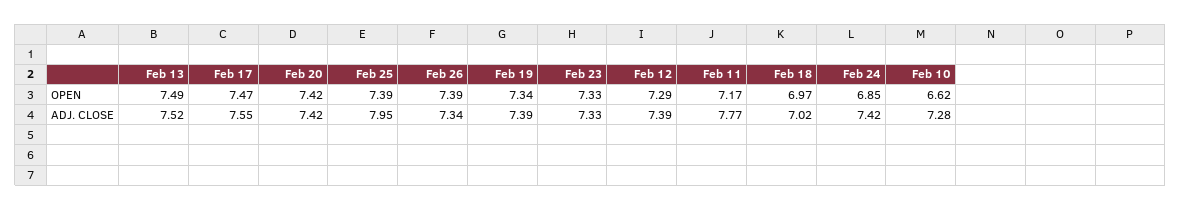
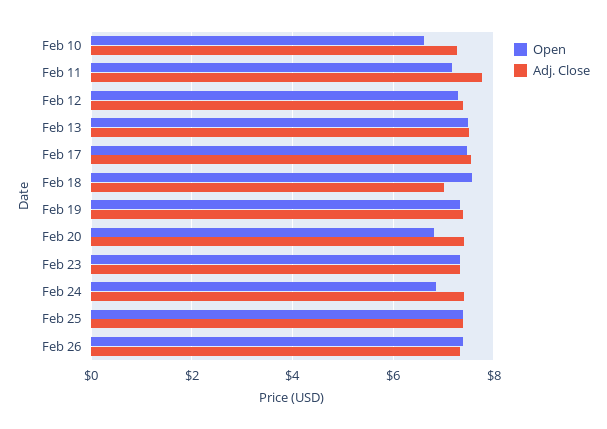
  {
    "OPEN": {
      "Feb 13": 7.49,
      "Feb 17": 7.47,
-     "Feb 20": 7.42,
+     "Feb 20": 6.8,
      "Feb 25": 7.39,
      "Feb 26": 7.39,
      "Feb 19": 7.34,
      "Feb 23": 7.33,
      "Feb 12": 7.29,
      "Feb 11": 7.17,
-     "Feb 18": 6.97,
+     "Feb 18": 7.6,
      "Feb 24": 6.85,
      "Feb 10": 6.62
    },
    "ADJ. CLOSE": {
      "Feb 13": 7.52,
      "Feb 17": 7.55,
      "Feb 20": 7.42,
-     "Feb 25": 7.95,
+     "Feb 25": 7.4,
      "Feb 26": 7.34,
      "Feb 19": 7.39,
      "Feb 23": 7.33,
      "Feb 12": 7.39,
      "Feb 11": 7.77,
      "Feb 18": 7.02,
      "Feb 24": 7.42,
      "Feb 10": 7.28
    }
  }

